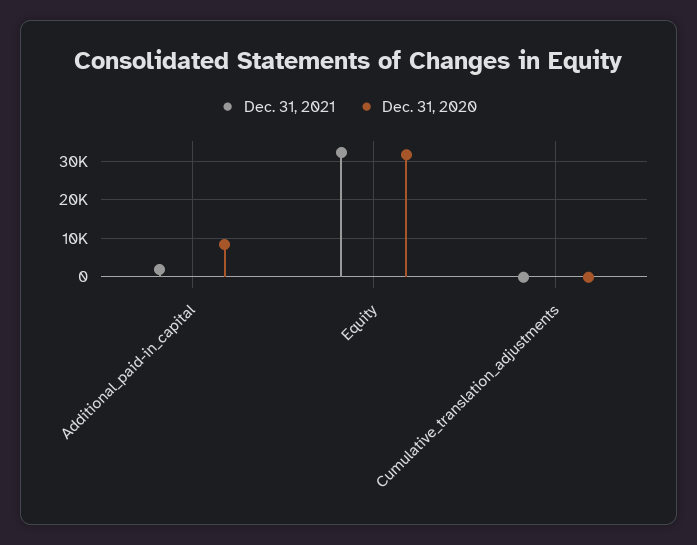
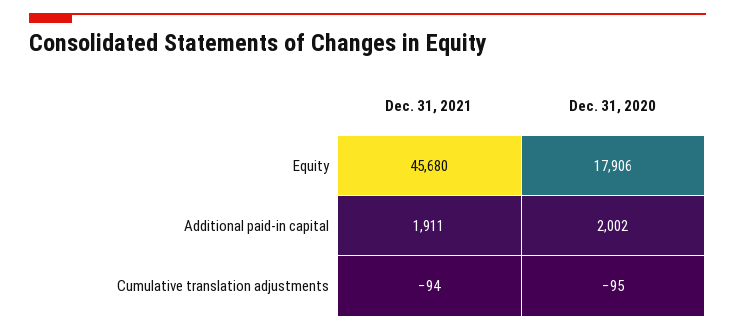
  {
    "Dec. 31, 2021": {
      "Additional_paid-in_capital": 1911,
-     "Equity": 32000,
+     "Equity": 45680,
      "Cumulative_translation_adjustments": -94
    },
    "Dec. 31, 2020": {
-     "Additional_paid-in_capital": 8000,
+     "Additional_paid-in_capital": 2002,
-     "Equity": 32000,
+     "Equity": 17906,
      "Cumulative_translation_adjustments": -95
    }
  }

